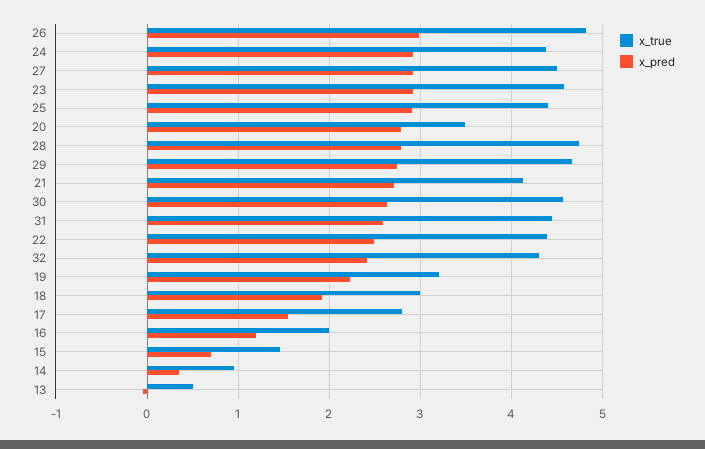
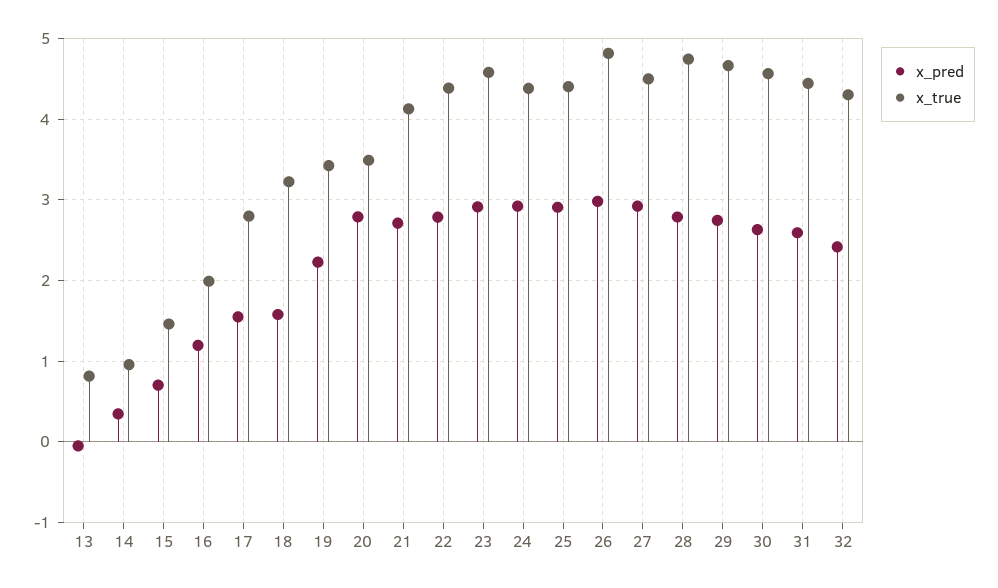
  {
    "x_true": {
      "26": 4.8,
      "24": 4.4,
      "27": 4.5,
      "23": 4.6,
      "25": 4.4,
      "20": 3.5,
      "28": 4.7,
      "29": 4.7,
      "21": 4.1,
      "30": 4.6,
      "31": 4.4,
      "22": 4.4,
      "32": 4.3,
-     "19": 3.2,
+     "19": 3.4,
-     "18": 3,
+     "18": 3.2,
      "17": 2.8,
      "16": 2,
      "15": 1.5,
      "14": 1,
-     "13": 0.5
+     "13": 0.8
    },
    "x_pred": {
      "26": 3,
      "24": 2.9,
      "27": 2.9,
      "23": 2.9,
      "25": 2.9,
      "20": 2.8,
      "28": 2.8,
      "29": 2.7,
      "21": 2.7,
      "30": 2.6,
      "31": 2.6,
-     "22": 2.5,
+     "22": 2.8,
      "32": 2.4,
      "19": 2.2,
-     "18": 1.9,
+     "18": 1.6,
      "17": 1.6,
      "16": 1.2,
      "15": 0.7,
      "14": 0.3,
      "13": 0
    }
  }

